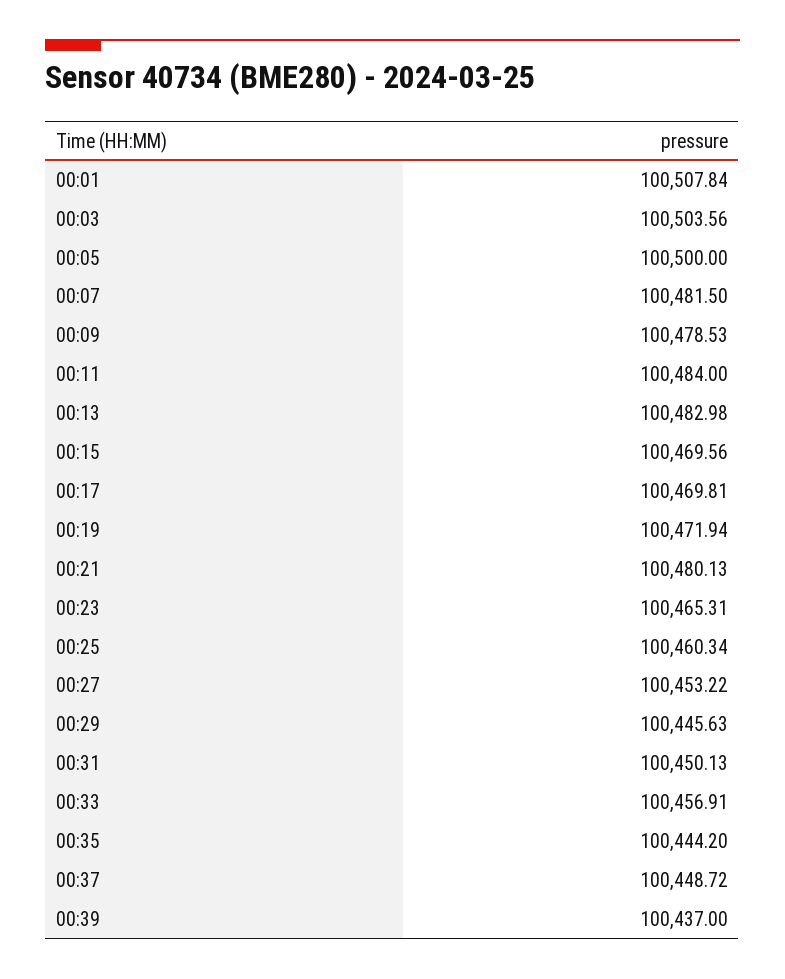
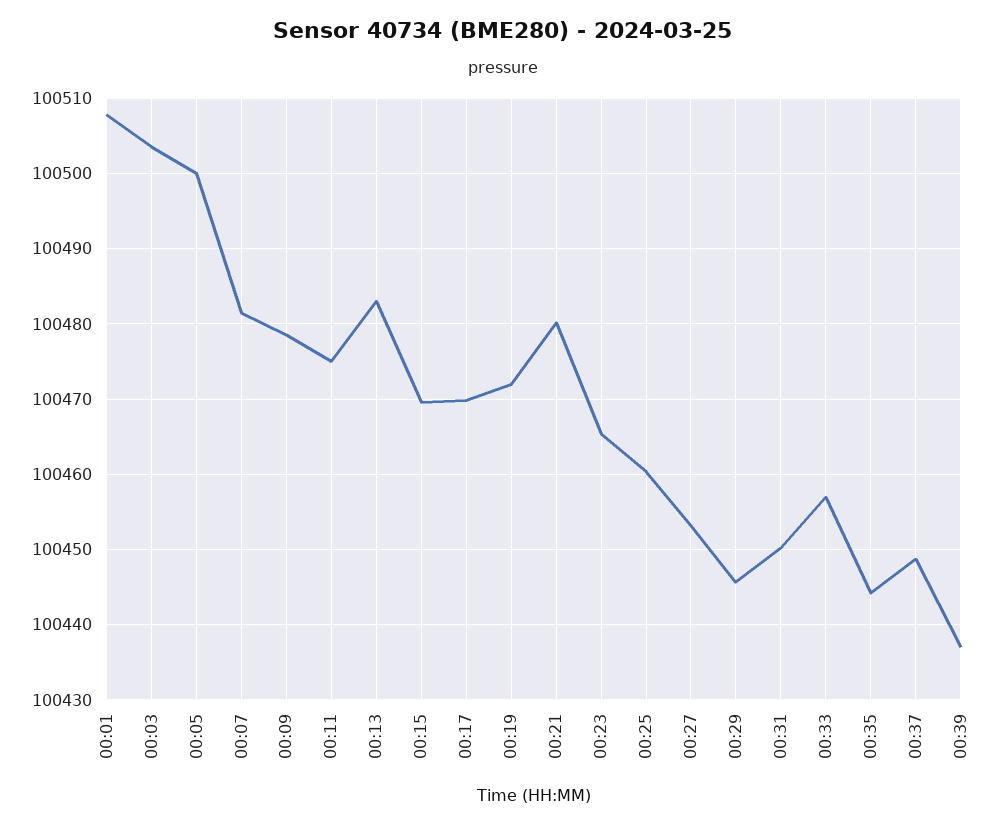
  {
    "00:01": 100507.84,
    "00:03": 100503.56,
    "00:05": 100500,
    "00:07": 100481.5,
    "00:09": 100478.53,
-   "00:11": 100484,
+   "00:11": 100475,
    "00:13": 100482.98,
    "00:15": 100469.56,
    "00:17": 100469.81,
    "00:19": 100471.94,
    "00:21": 100480.13,
    "00:23": 100465.31,
    "00:25": 100460.34,
    "00:27": 100453.22,
    "00:29": 100445.63,
    "00:31": 100450.13,
    "00:33": 100456.91,
    "00:35": 100444.2,
    "00:37": 100448.72,
    "00:39": 100437
  }

